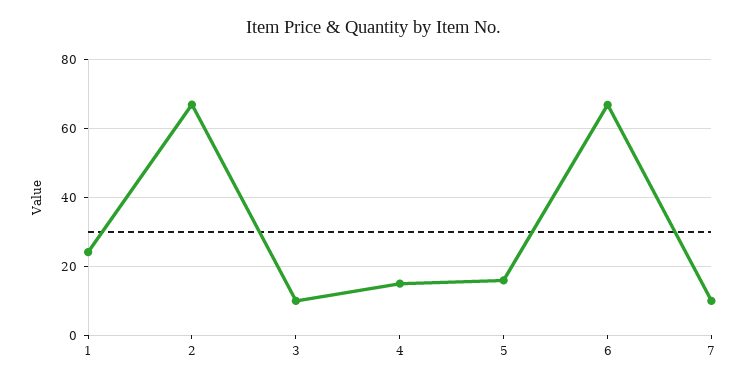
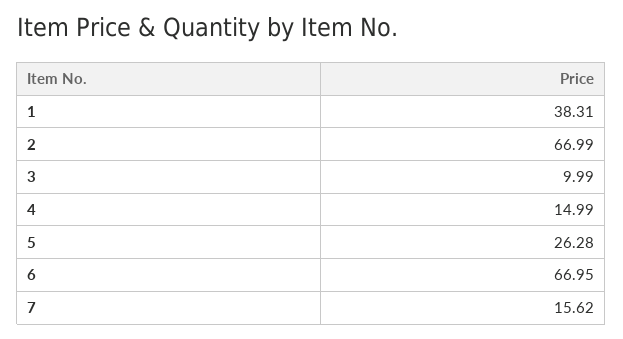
  {
-   "1": 24,
+   "1": 38.31,
    "2": 66.99,
    "3": 9.99,
    "4": 14.99,
-   "5": 16,
+   "5": 26.28,
    "6": 66.95,
-   "7": 10
+   "7": 15.62
  }

